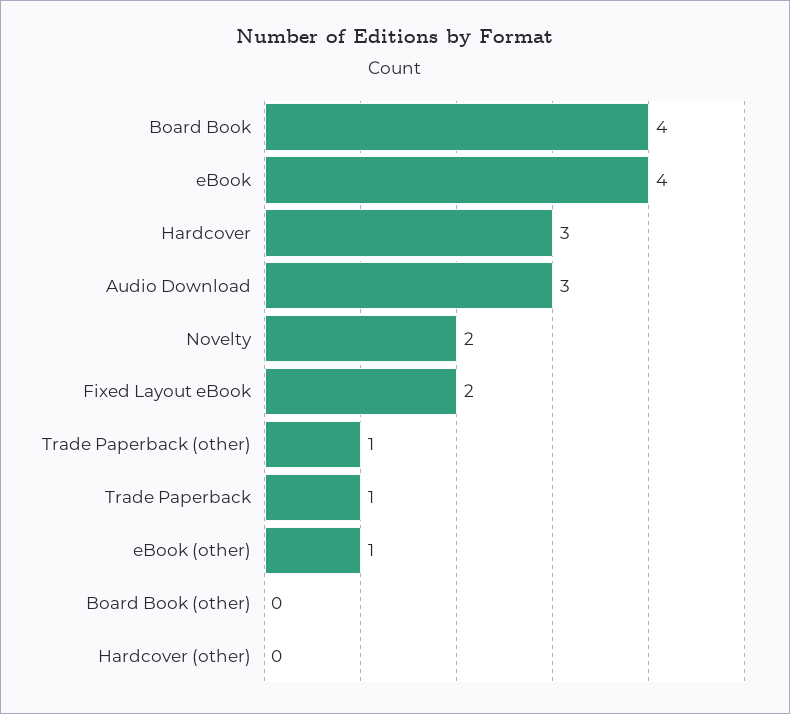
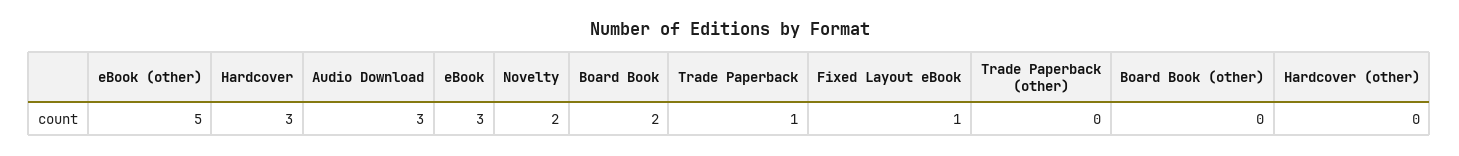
  {
-   "Board Book": 4,
+   "Board Book": 2,
-   "eBook": 4,
+   "eBook": 3,
    "Hardcover": 3,
    "Audio Download": 3,
    "Novelty": 2,
-   "Fixed Layout eBook": 2,
+   "Fixed Layout eBook": 1,
-   "Trade Paperback (other)": 1,
+   "Trade Paperback (other)": 0,
    "Trade Paperback": 1,
-   "eBook (other)": 1,
+   "eBook (other)": 5,
    "Board Book (other)": 0,
    "Hardcover (other)": 0
  }

